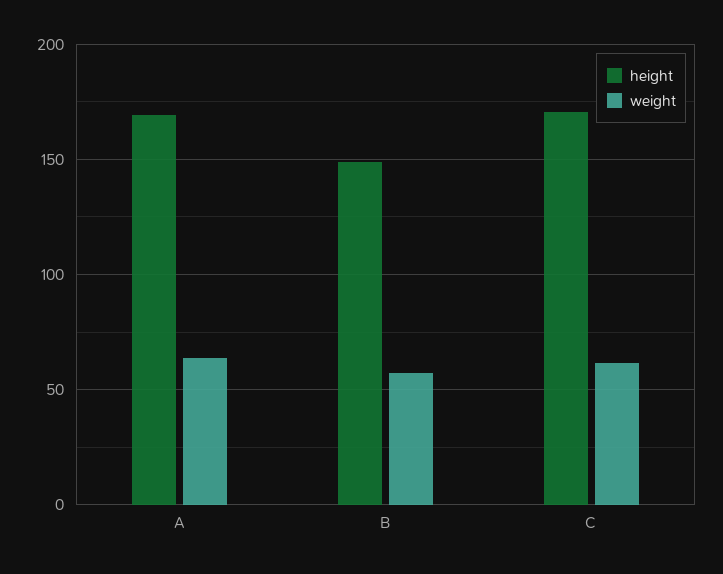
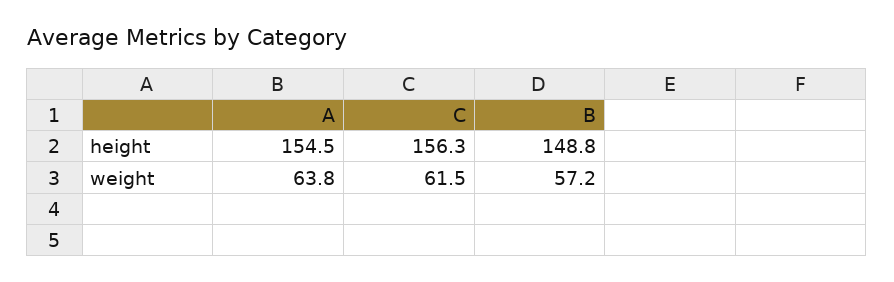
  {
    "height": {
-     "A": 170,
+     "A": 154.5,
      "B": 148.8,
-     "C": 170
+     "C": 156.3
    },
    "weight": {
      "A": 63.8,
      "B": 57.2,
      "C": 61.5
    }
  }

